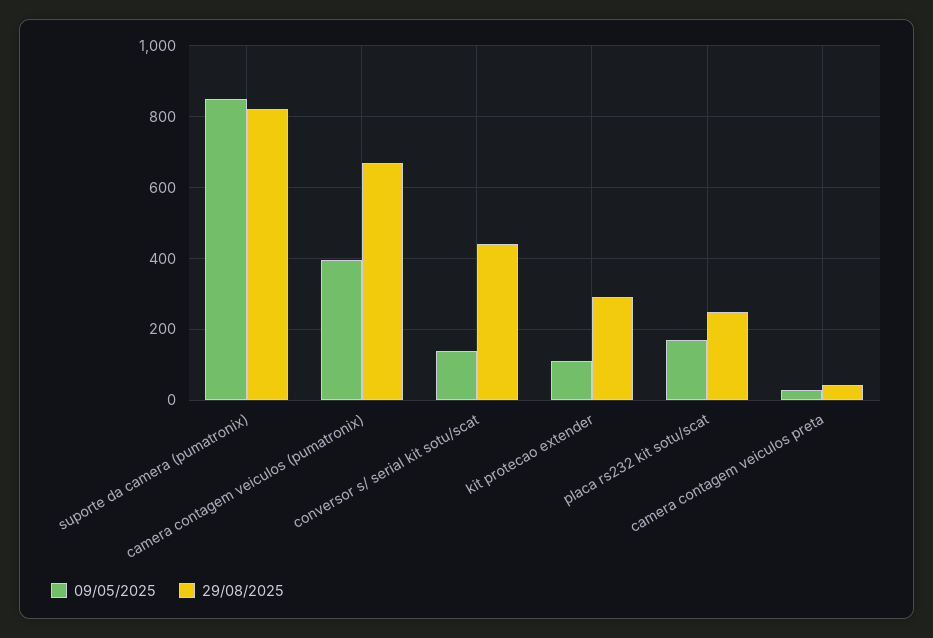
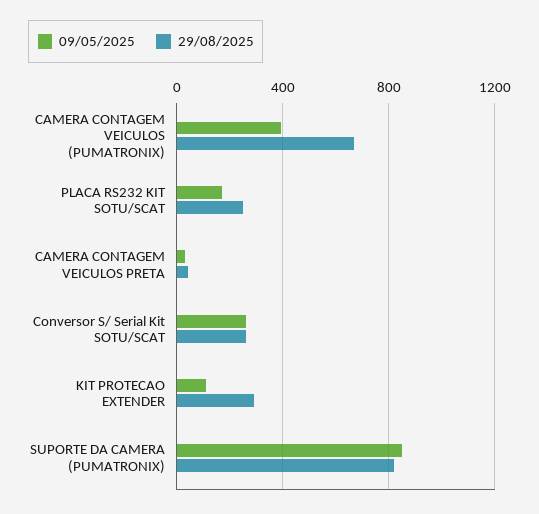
  {
    "09/05/2025": {
      "suporte da camera (pumatronix)": 860,
      "camera contagem veiculos (pumatronix)": 400,
-     "conversor s/ serial kit sotu/scat": 140,
+     "conversor s/ serial kit sotu/scat": 250,
      "kit protecao extender": 120,
      "placa rs232 kit sotu/scat": 180,
      "camera contagem veiculos preta": 40
    },
    "29/08/2025": {
      "suporte da camera (pumatronix)": 820,
      "camera contagem veiculos (pumatronix)": 680,
-     "conversor s/ serial kit sotu/scat": 440,
+     "conversor s/ serial kit sotu/scat": 250,
      "kit protecao extender": 300,
      "placa rs232 kit sotu/scat": 260,
      "camera contagem veiculos preta": 40
    }
  }

